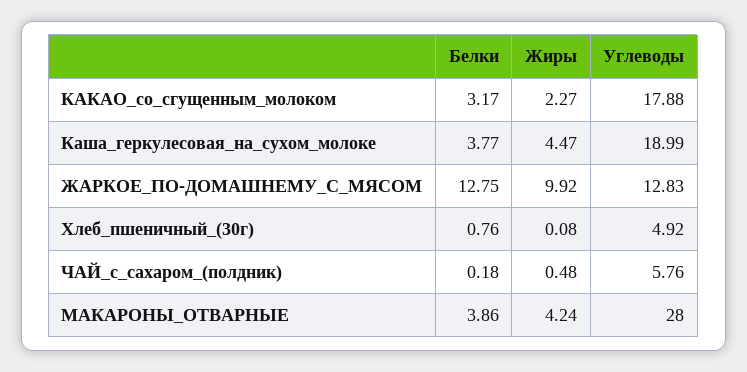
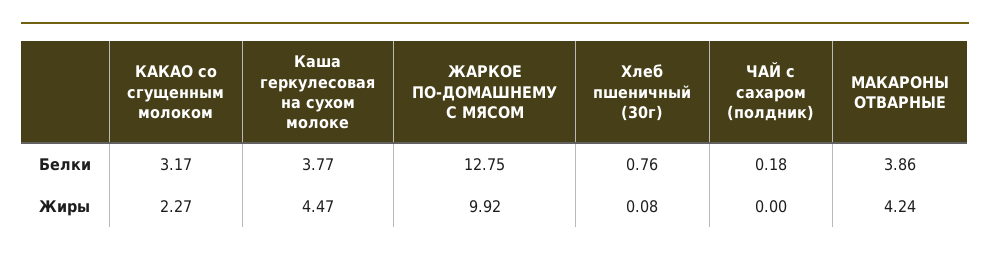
  {
    "Белки": {
      "КАКАО_со_сгущенным_молоком": 3.17,
      "Каша_геркулесовая_на_сухом_молоке": 3.77,
      "ЖАРКОЕ_ПО-ДОМАШНЕМУ_С_МЯСОМ": 12.75,
      "Хлеб_пшеничный_(30г)": 0.76,
      "ЧАЙ_с_сахаром_(полдник)": 0.18,
      "МАКАРОНЫ_ОТВАРНЫЕ": 3.86
    },
    "Жиры": {
      "КАКАО_со_сгущенным_молоком": 2.27,
      "Каша_геркулесовая_на_сухом_молоке": 4.47,
      "ЖАРКОЕ_ПО-ДОМАШНЕМУ_С_МЯСОМ": 9.92,
      "Хлеб_пшеничный_(30г)": 0.08,
-     "ЧАЙ_с_сахаром_(полдник)": 0.48,
+     "ЧАЙ_с_сахаром_(полдник)": 0,
      "МАКАРОНЫ_ОТВАРНЫЕ": 4.24
-   },
+   }
-   "Углеводы": {
-     "КАКАО_со_сгущенным_молоком": 17.88,
-     "Каша_геркулесовая_на_сухом_молоке": 18.99,
-     "ЖАРКОЕ_ПО-ДОМАШНЕМУ_С_МЯСОМ": 12.83,
-     "Хлеб_пшеничный_(30г)": 4.92,
-     "ЧАЙ_с_сахаром_(полдник)": 5.76,
-     "МАКАРОНЫ_ОТВАРНЫЕ": 28
-   }
  }

